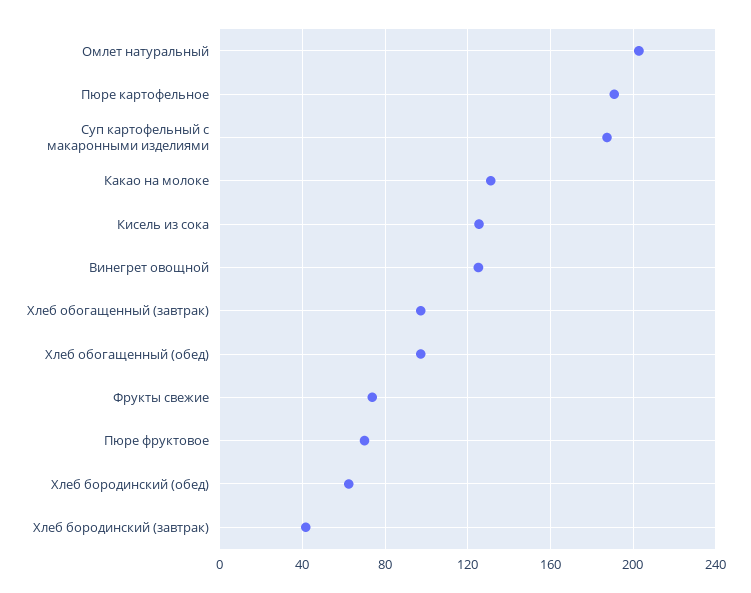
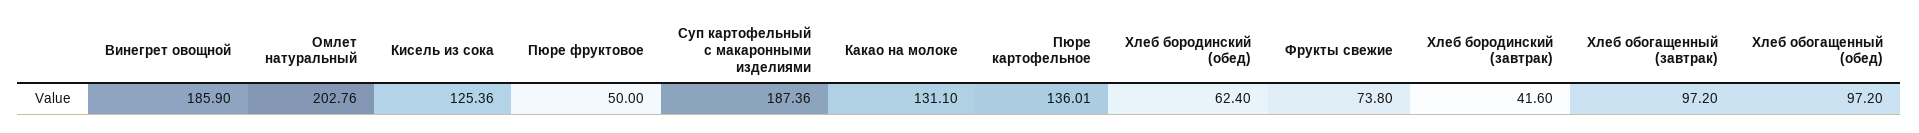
  {
    "Омлет натуральный": 202.76,
-   "Пюре картофельное": 190,
+   "Пюре картофельное": 136.01,
    "Суп картофельный с макаронными изделиями": 187.36,
    "Какао на молоке": 131.1,
    "Кисель из сока": 125.36,
-   "Винегрет овощной": 125,
+   "Винегрет овощной": 185.9,
    "Хлеб обогащенный (завтрак)": 97.2,
    "Хлеб обогащенный (обед)": 97.2,
    "Фрукты свежие": 73.8,
-   "Пюре фруктовое": 70,
+   "Пюре фруктовое": 50,
    "Хлеб бородинский (обед)": 62.4,
    "Хлеб бородинский (завтрак)": 41.6
  }

